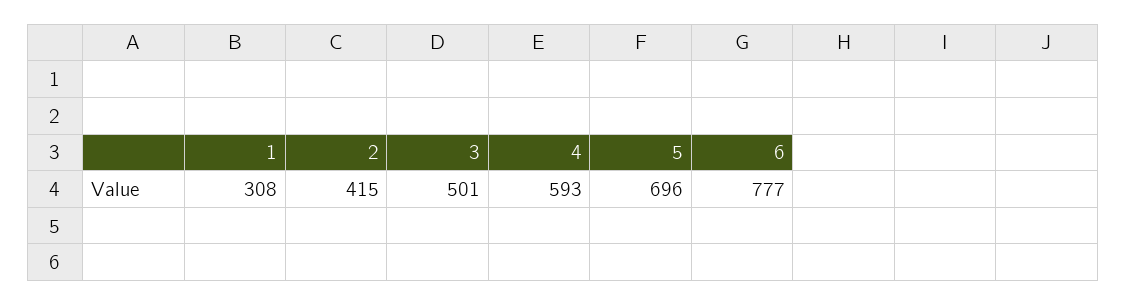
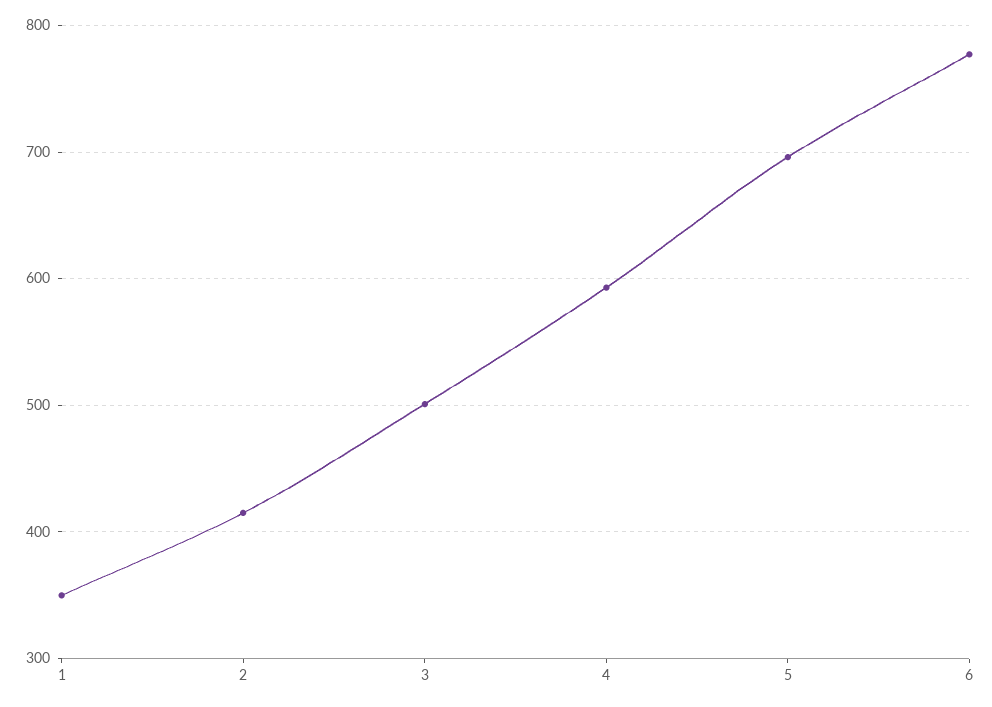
  {
-   "1": 308,
+   "1": 350,
    "2": 415,
    "3": 501,
    "4": 593,
    "5": 696,
    "6": 777
  }

